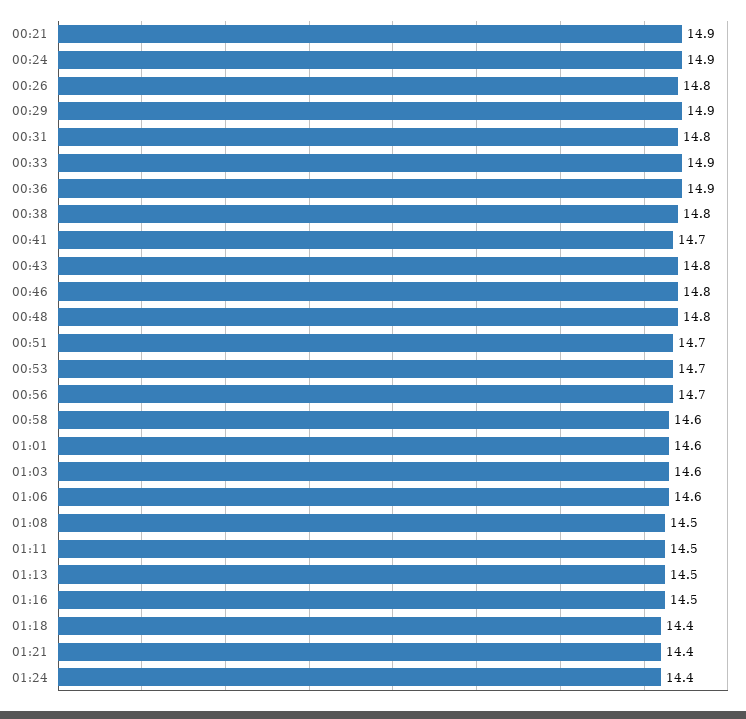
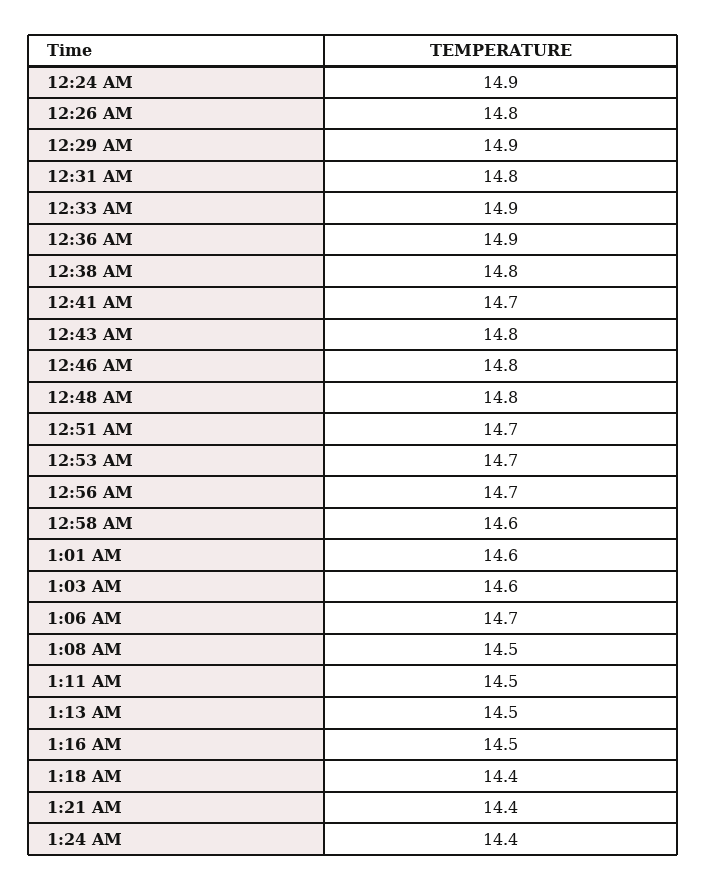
  {
-   "00:21": 14.9,
    "00:24": 14.9,
    "00:26": 14.8,
    "00:29": 14.9,
    "00:31": 14.8,
    "00:33": 14.9,
    "00:36": 14.9,
    "00:38": 14.8,
    "00:41": 14.7,
    "00:43": 14.8,
    "00:46": 14.8,
    "00:48": 14.8,
    "00:51": 14.7,
    "00:53": 14.7,
    "00:56": 14.7,
    "00:58": 14.6,
    "01:01": 14.6,
    "01:03": 14.6,
-   "01:06": 14.6,
+   "01:06": 14.7,
    "01:08": 14.5,
    "01:11": 14.5,
    "01:13": 14.5,
    "01:16": 14.5,
    "01:18": 14.4,
    "01:21": 14.4,
    "01:24": 14.4
  }

